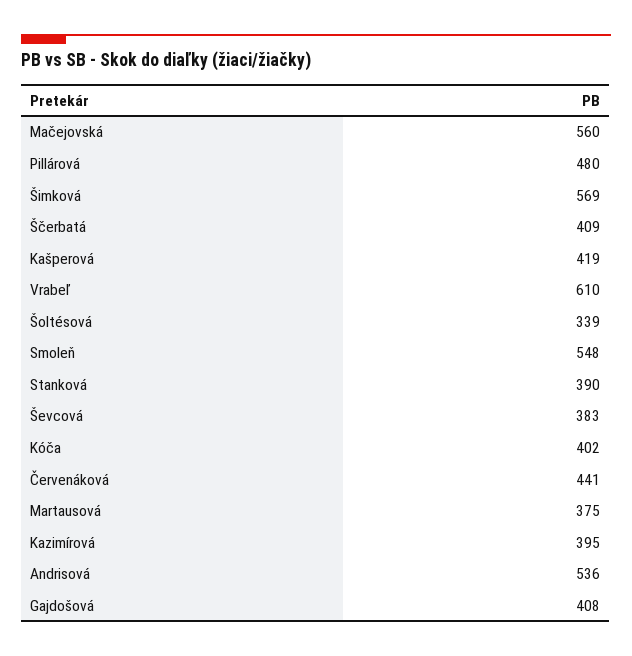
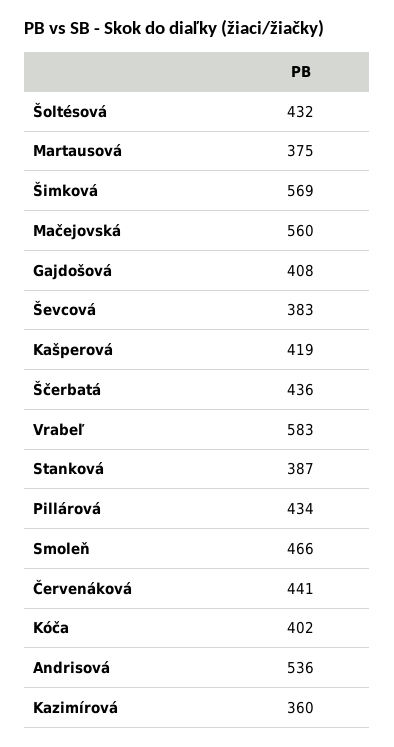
  {
    "Mačejovská": 560,
-   "Pillárová": 480,
+   "Pillárová": 434,
    "Šimková": 569,
-   "Ščerbatá": 409,
+   "Ščerbatá": 436,
    "Kašperová": 419,
-   "Vrabeľ": 610,
+   "Vrabeľ": 583,
-   "Šoltésová": 339,
+   "Šoltésová": 432,
-   "Smoleň": 548,
+   "Smoleň": 466,
-   "Stanková": 390,
+   "Stanková": 387,
    "Ševcová": 383,
    "Kóča": 402,
    "Červenáková": 441,
    "Martausová": 375,
-   "Kazimírová": 395,
+   "Kazimírová": 360,
    "Andrisová": 536,
    "Gajdošová": 408
  }

